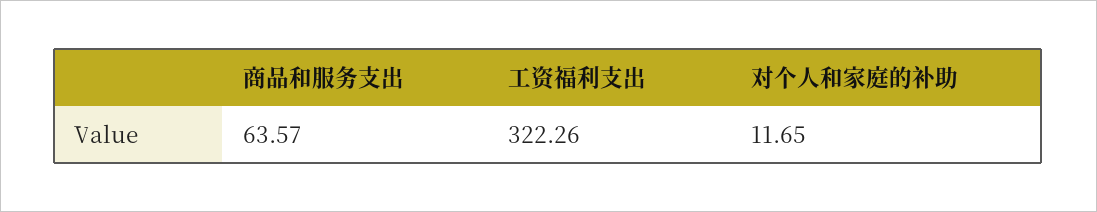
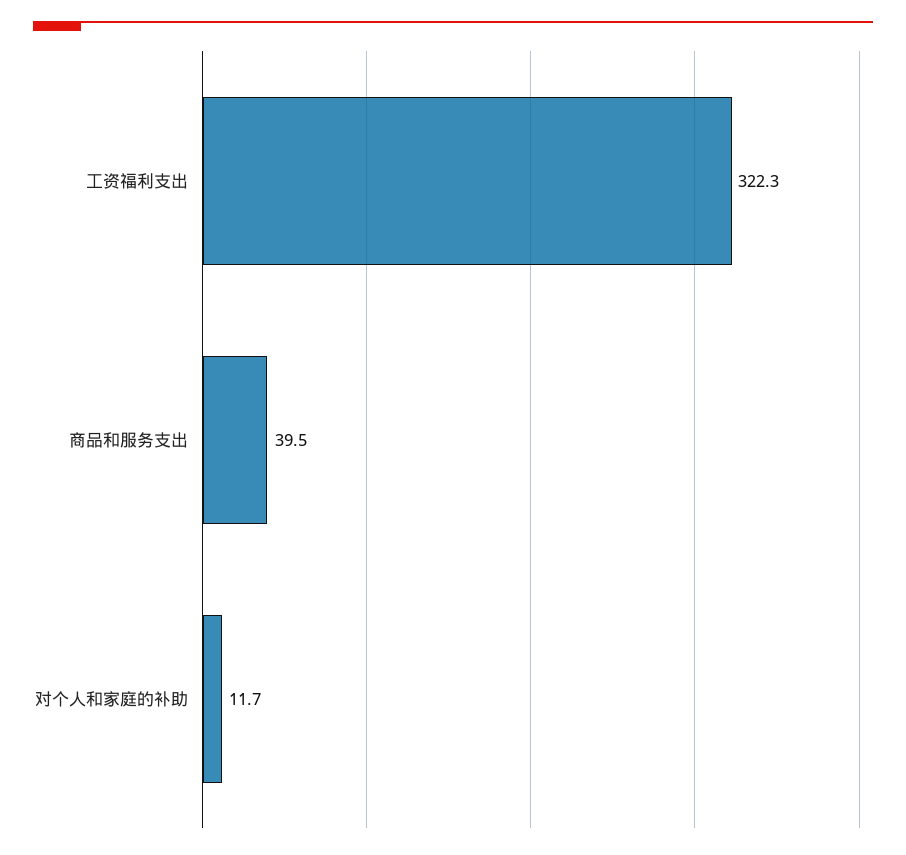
  {
-   "商品和服务支出": 63.57,
+   "商品和服务支出": 39.5,
    "工资福利支出": 322.26,
    "对个人和家庭的补助": 11.65
  }

